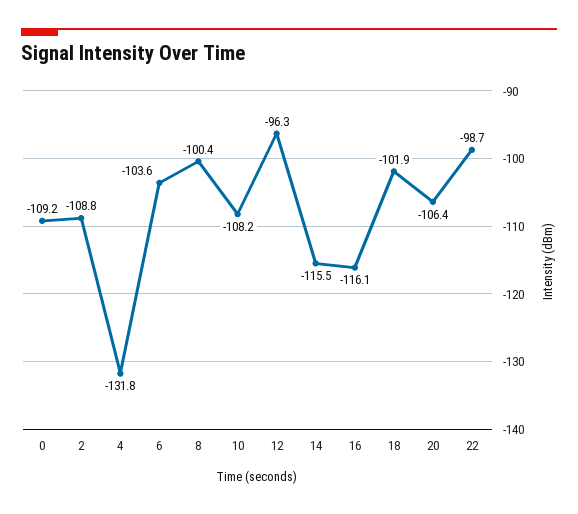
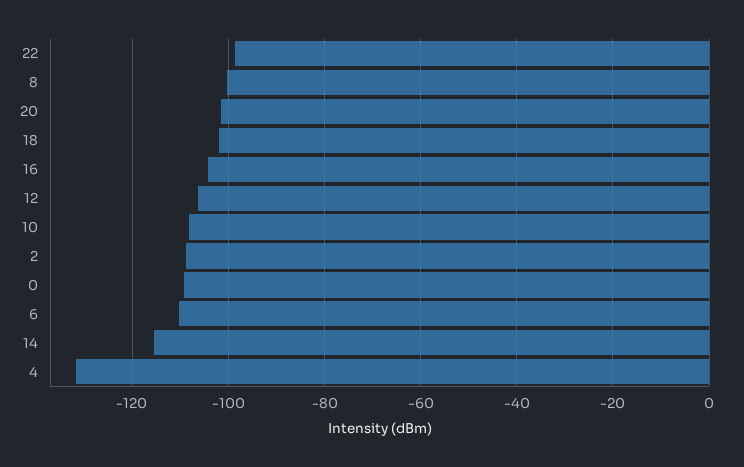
  {
    "0": -109.2,
    "2": -108.8,
    "4": -131.8,
-   "6": -103.6,
+   "6": -110,
    "8": -100.4,
    "10": -108.2,
-   "12": -96.3,
+   "12": -106,
    "14": -115.5,
-   "16": -116.1,
+   "16": -104,
    "18": -101.9,
-   "20": -106.4,
+   "20": -102,
    "22": -98.7
  }

